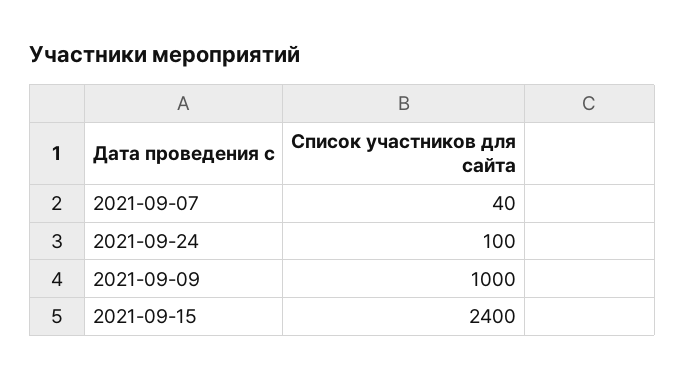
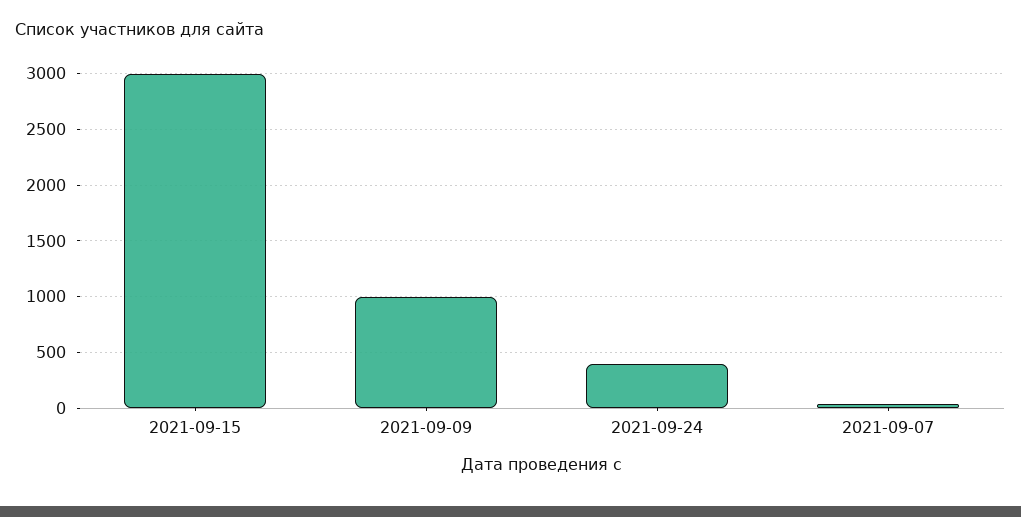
  {
    "2021-09-07": 40,
-   "2021-09-24": 100,
+   "2021-09-24": 400,
    "2021-09-09": 1000,
-   "2021-09-15": 2400
+   "2021-09-15": 3000
  }

